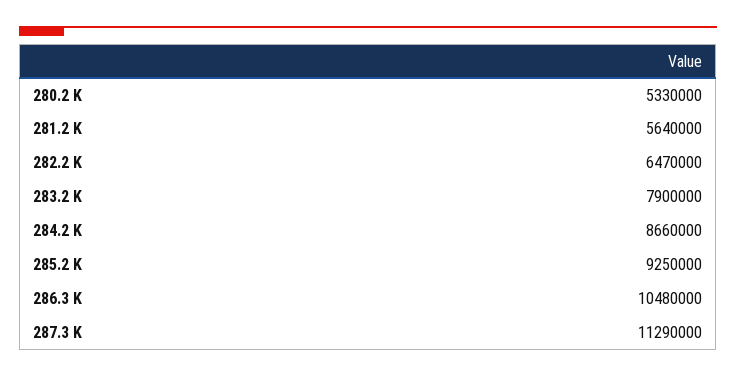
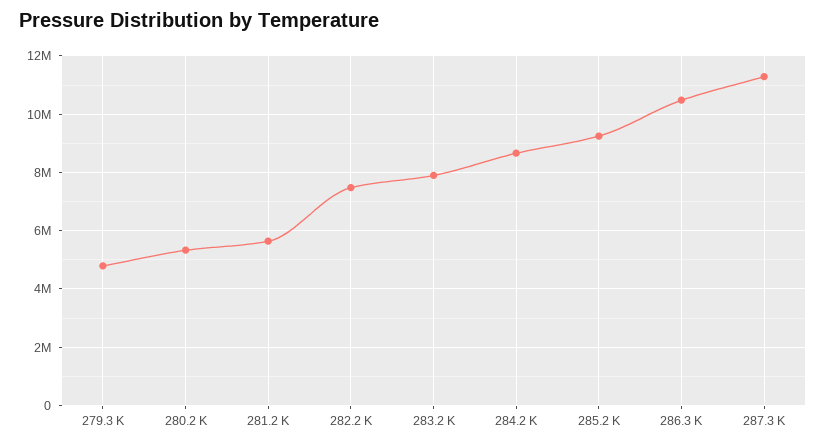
  {
    "280.2 K": 5330000,
    "281.2 K": 5640000,
-   "282.2 K": 6470000,
+   "282.2 K": 7500000,
    "283.2 K": 7900000,
    "284.2 K": 8660000,
    "285.2 K": 9250000,
    "286.3 K": 10480000,
-   "287.3 K": 11290000
+   "287.3 K": 11290000,
+   "279.3 K": 4750000
  }

